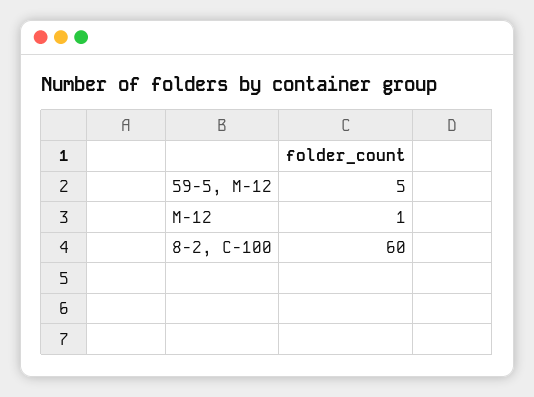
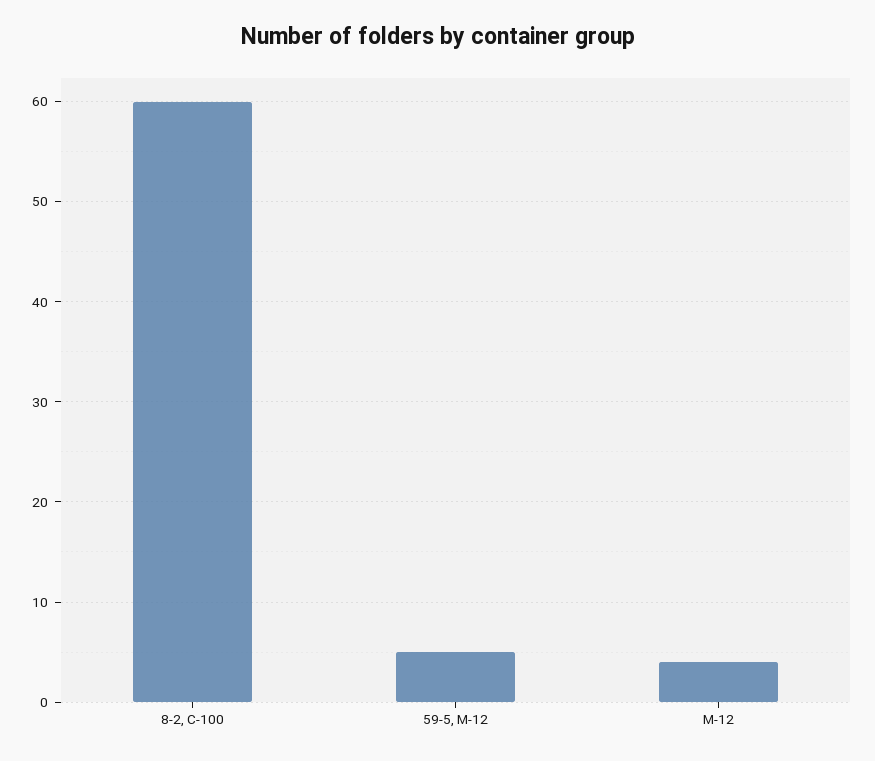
  {
    "59-5, M-12": 5,
-   "M-12": 1,
+   "M-12": 4,
    "8-2, C-100": 60
  }

